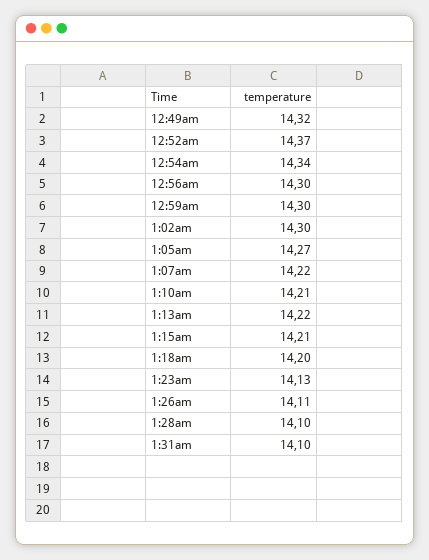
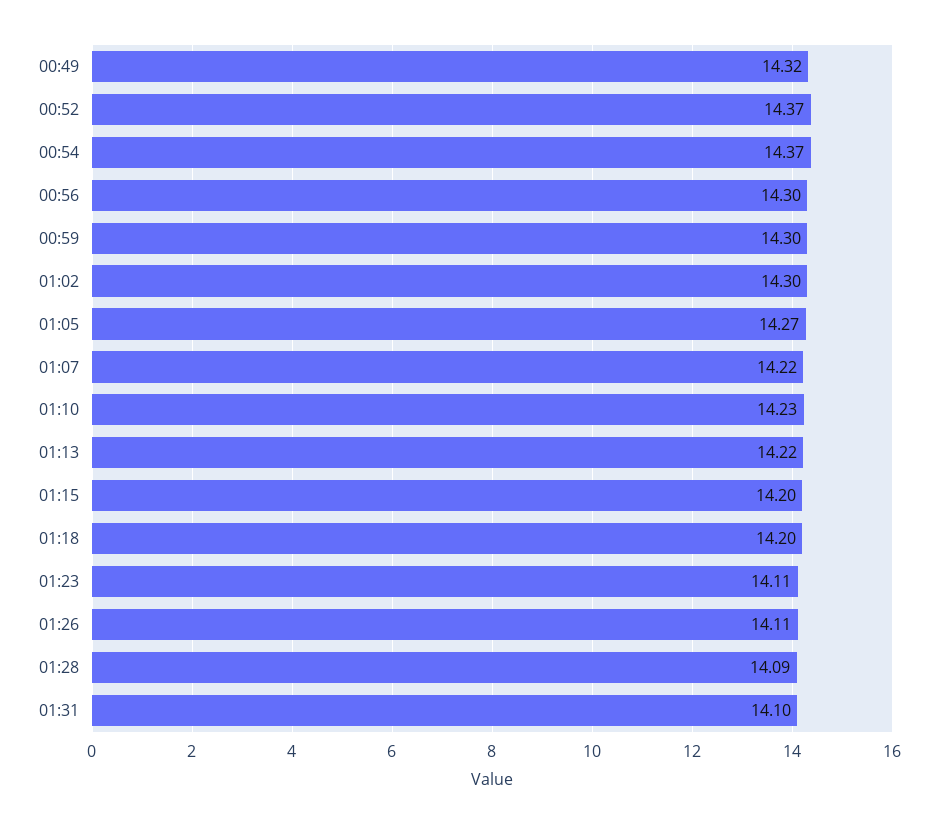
  {
    "12:49am": 14.32,
    "12:52am": 14.37,
-   "12:54am": 14.34,
+   "12:54am": 14.37,
    "12:56am": 14.3,
    "12:59am": 14.3,
    "1:02am": 14.3,
    "1:05am": 14.27,
    "1:07am": 14.22,
-   "1:10am": 14.21,
+   "1:10am": 14.23,
    "1:13am": 14.22,
-   "1:15am": 14.21,
+   "1:15am": 14.2,
    "1:18am": 14.2,
-   "1:23am": 14.13,
+   "1:23am": 14.11,
    "1:26am": 14.11,
-   "1:28am": 14.1,
+   "1:28am": 14.09,
    "1:31am": 14.1
  }

